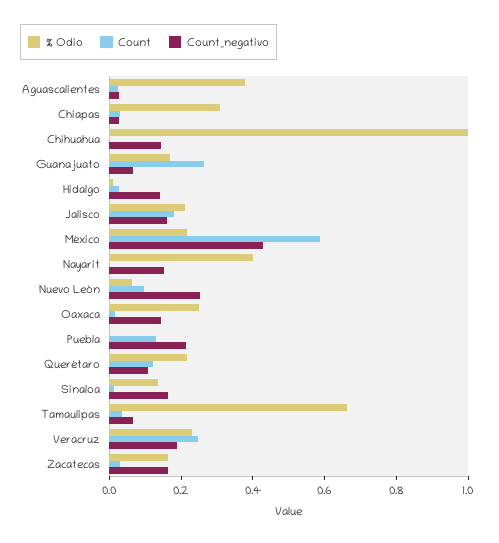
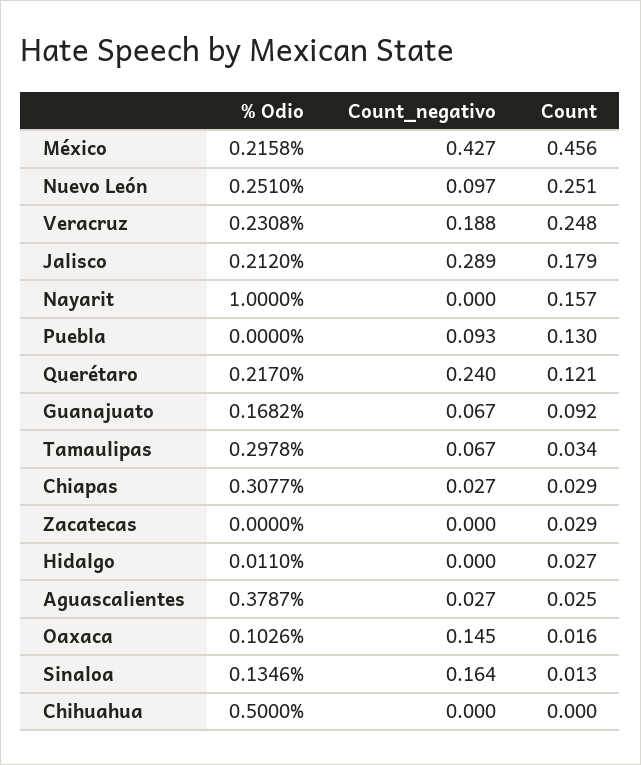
  {
    "% Odio": {
      "Aguascalientes": 0.3787,
      "Chiapas": 0.3077,
-     "Chihuahua": 1,
+     "Chihuahua": 0.5,
      "Guanajuato": 0.1682,
      "Hidalgo": 0.011,
      "Jalisco": 0.212,
      "México": 0.2158,
-     "Nayarit": 0.4,
+     "Nayarit": 1,
-     "Nuevo León": 0.05,
+     "Nuevo León": 0.251,
-     "Oaxaca": 0.25,
+     "Oaxaca": 0.1026,
      "Puebla": 0,
      "Querétaro": 0.217,
      "Sinaloa": 0.1346,
-     "Tamaulipas": 0.65,
+     "Tamaulipas": 0.2978,
      "Veracruz": 0.2308,
-     "Zacatecas": 0.15
+     "Zacatecas": 0
    },
    "Count": {
      "Aguascalientes": 0.025,
      "Chiapas": 0.029,
      "Chihuahua": 0,
-     "Guanajuato": 0.25,
+     "Guanajuato": 0.092,
      "Hidalgo": 0.027,
      "Jalisco": 0.179,
-     "México": 0.6,
+     "México": 0.456,
-     "Nayarit": 0,
+     "Nayarit": 0.157,
-     "Nuevo León": 0.1,
+     "Nuevo León": 0.251,
      "Oaxaca": 0.016,
      "Puebla": 0.13,
      "Querétaro": 0.121,
      "Sinaloa": 0.013,
      "Tamaulipas": 0.034,
      "Veracruz": 0.248,
      "Zacatecas": 0.029
    },
    "Count_negativo": {
      "Aguascalientes": 0.027,
      "Chiapas": 0.027,
-     "Chihuahua": 0.15,
+     "Chihuahua": 0,
      "Guanajuato": 0.067,
-     "Hidalgo": 0.15,
+     "Hidalgo": 0,
-     "Jalisco": 0.15,
+     "Jalisco": 0.289,
      "México": 0.427,
-     "Nayarit": 0.15,
+     "Nayarit": 0,
-     "Nuevo León": 0.25,
+     "Nuevo León": 0.097,
      "Oaxaca": 0.145,
-     "Puebla": 0.2,
+     "Puebla": 0.093,
-     "Querétaro": 0.1,
+     "Querétaro": 0.24,
      "Sinaloa": 0.164,
      "Tamaulipas": 0.067,
      "Veracruz": 0.188,
-     "Zacatecas": 0.15
+     "Zacatecas": 0
    }
  }

